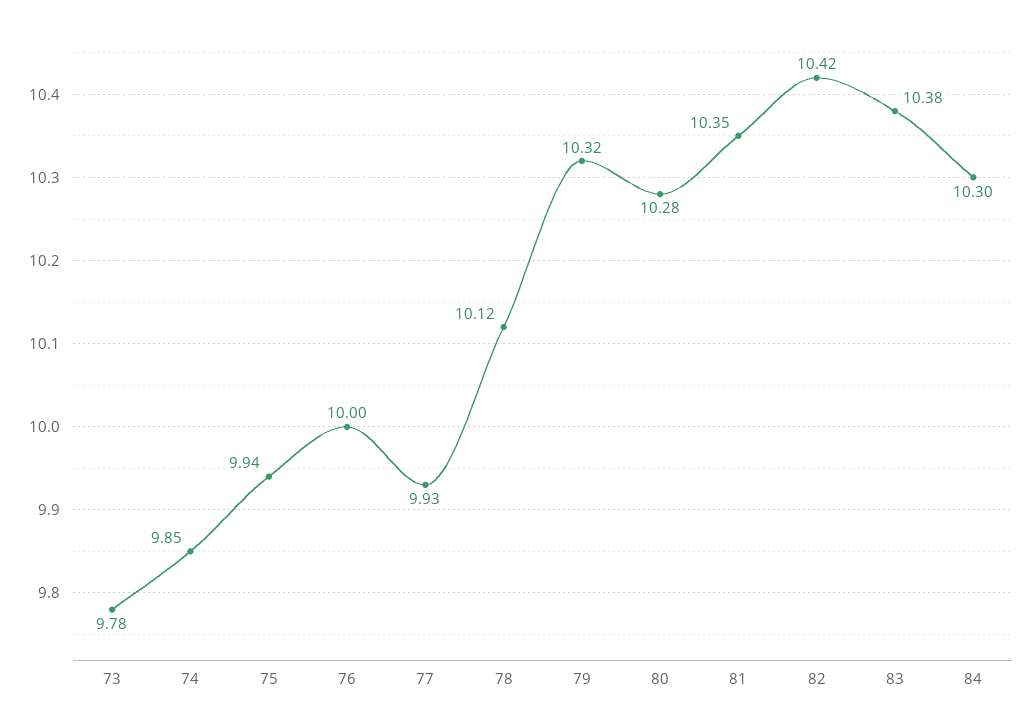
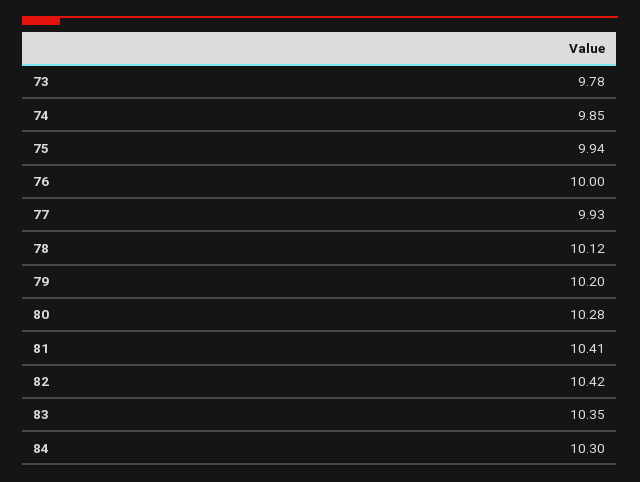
  {
    "73": 9.78,
    "74": 9.85,
    "75": 9.94,
    "76": 10,
    "77": 9.93,
    "78": 10.12,
-   "79": 10.32,
+   "79": 10.2,
    "80": 10.28,
-   "81": 10.35,
+   "81": 10.41,
    "82": 10.42,
-   "83": 10.38,
+   "83": 10.35,
    "84": 10.3
  }

